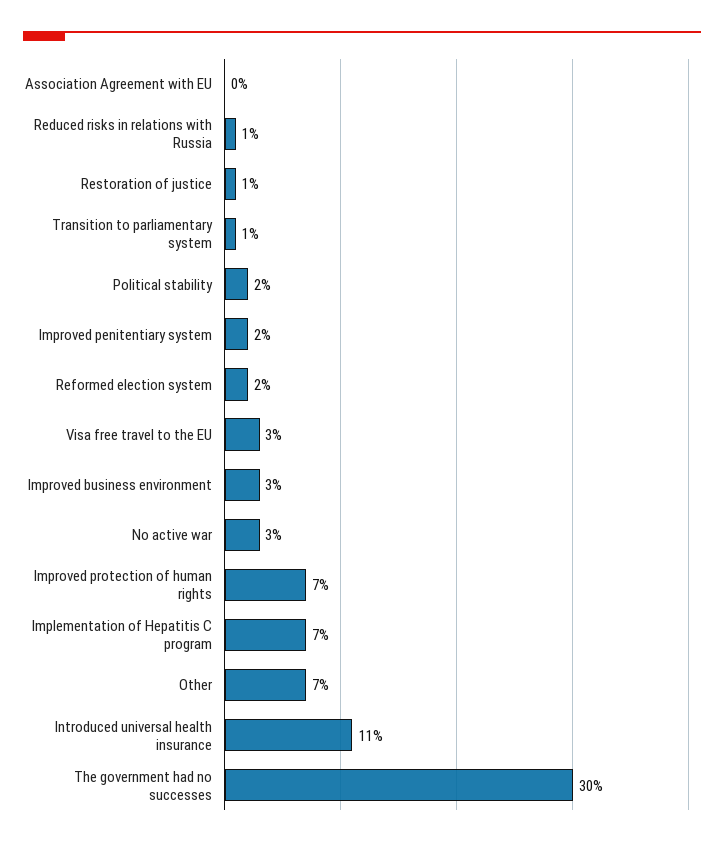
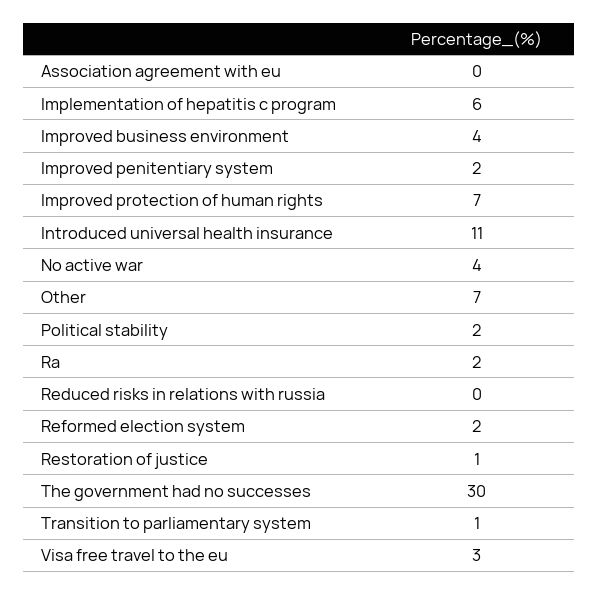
  {
    "Association Agreement with EU": 0,
-   "Reduced risks in relations with Russia": 1,
+   "Reduced risks in relations with Russia": 0,
    "Restoration of justice": 1,
    "Transition to parliamentary system": 1,
    "Political stability": 2,
    "Improved penitentiary system": 2,
    "Reformed election system": 2,
    "Visa free travel to the EU": 3,
-   "Improved business environment": 3,
+   "Improved business environment": 4,
-   "No active war": 3,
+   "No active war": 4,
    "Improved protection of human rights": 7,
-   "Implementation of Hepatitis C program": 7,
+   "Implementation of Hepatitis C program": 6,
    "Other": 7,
    "Introduced universal health insurance": 11,
-   "The government had no successes": 30
+   "The government had no successes": 30,
+   "Ra": 2
  }

